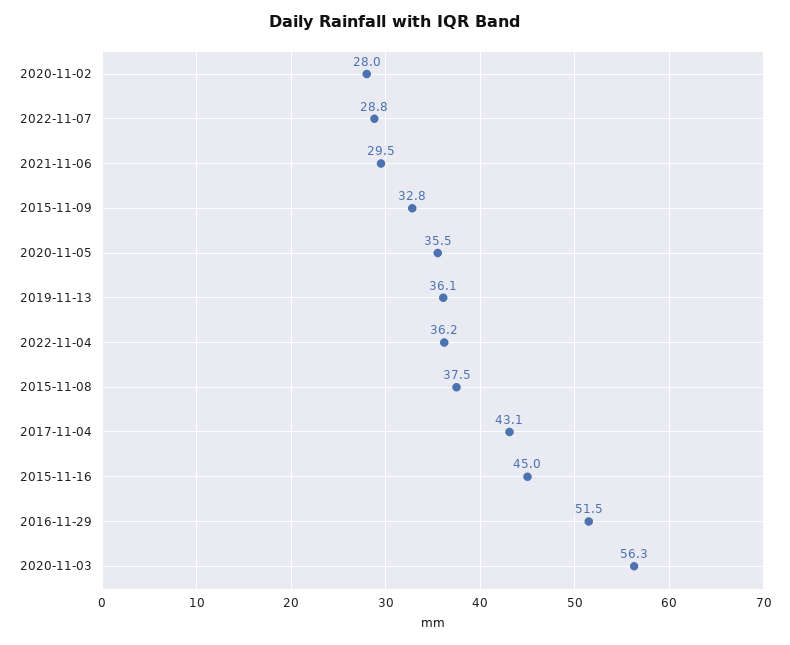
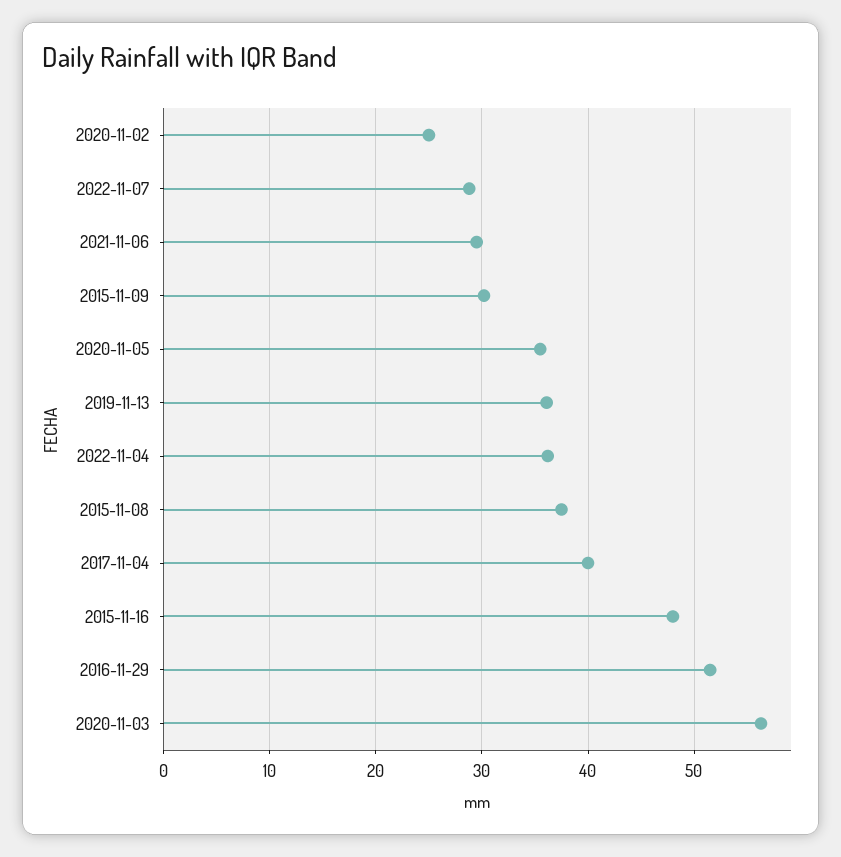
  {
-   "2020-11-02": 28,
+   "2020-11-02": 25,
    "2022-11-07": 28.8,
    "2021-11-06": 29.5,
-   "2015-11-09": 32.8,
+   "2015-11-09": 30,
    "2020-11-05": 35.5,
    "2019-11-13": 36.1,
    "2022-11-04": 36.2,
    "2015-11-08": 37.5,
-   "2017-11-04": 43.1,
+   "2017-11-04": 40,
-   "2015-11-16": 45,
+   "2015-11-16": 48,
    "2016-11-29": 51.5,
    "2020-11-03": 56.3
  }

